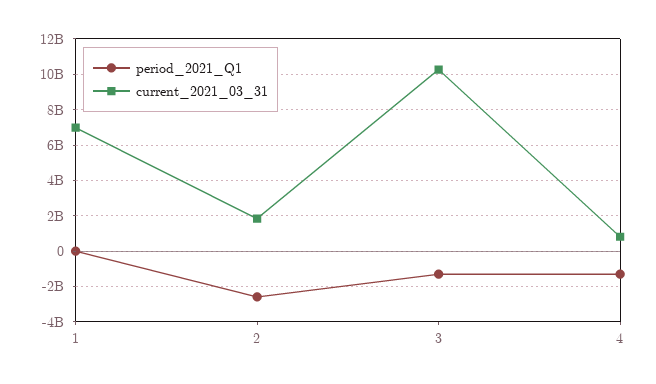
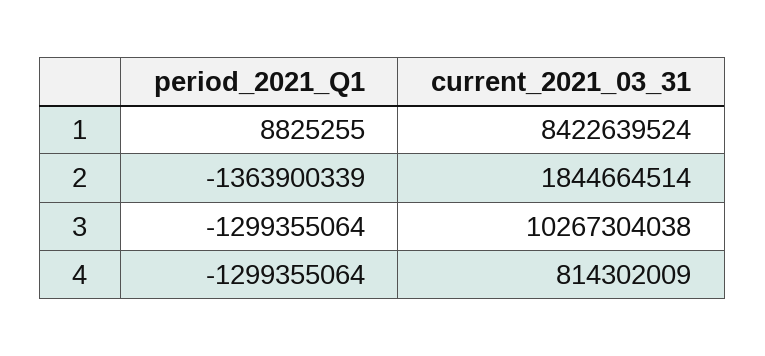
  {
    "period_2021_Q1": {
      "1": 8825255,
-     "2": -2500000000,
+     "2": -1363900339,
      "3": -1299355064,
      "4": -1299355064
    },
    "current_2021_03_31": {
-     "1": 7000000000,
+     "1": 8422639524,
      "2": 1844664514,
      "3": 10267304038,
      "4": 814302009
    }
  }

